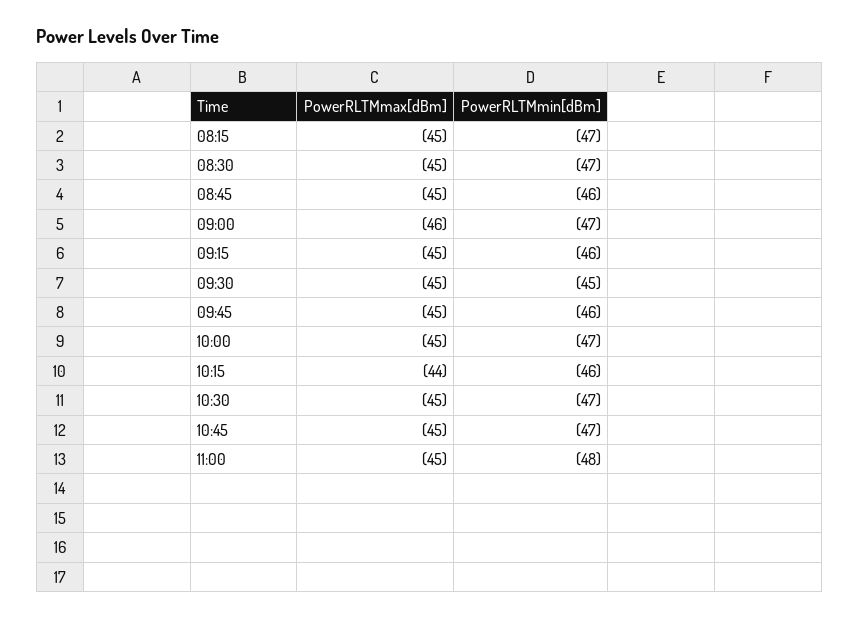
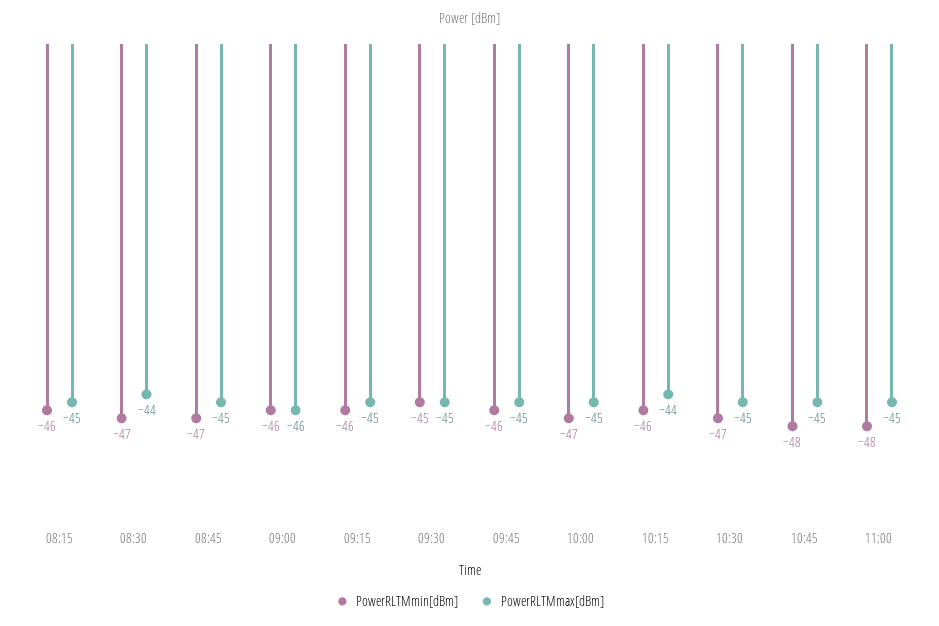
  {
    "PowerRLTMmax[dBm]": {
      "08:15": -45,
-     "08:30": -45,
+     "08:30": -44,
      "08:45": -45,
      "09:00": -46,
      "09:15": -45,
      "09:30": -45,
      "09:45": -45,
      "10:00": -45,
      "10:15": -44,
      "10:30": -45,
      "10:45": -45,
      "11:00": -45
    },
    "PowerRLTMmin[dBm]": {
-     "08:15": -47,
+     "08:15": -46,
      "08:30": -47,
-     "08:45": -46,
+     "08:45": -47,
-     "09:00": -47,
+     "09:00": -46,
      "09:15": -46,
      "09:30": -45,
      "09:45": -46,
      "10:00": -47,
      "10:15": -46,
      "10:30": -47,
-     "10:45": -47,
+     "10:45": -48,
      "11:00": -48
    }
  }

